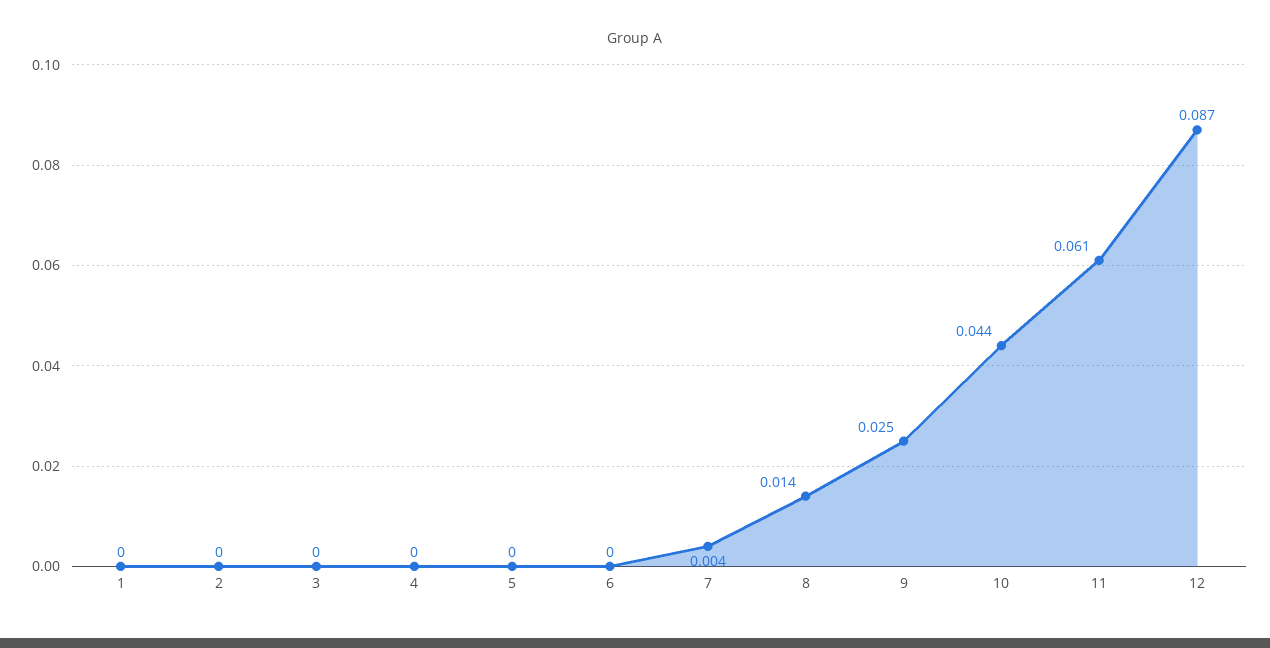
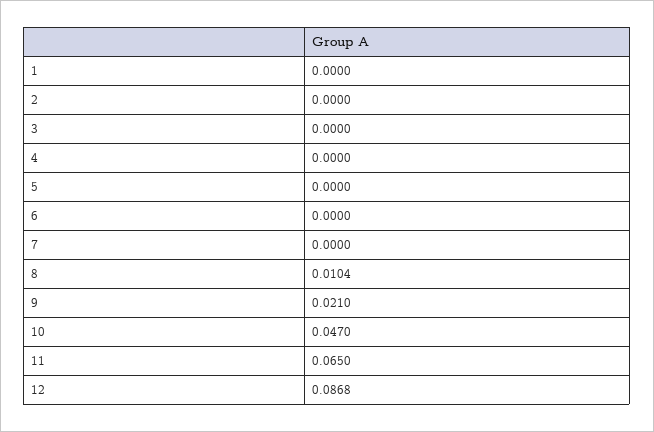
  {
    "1": 0,
    "2": 0,
    "3": 0,
    "4": 0,
    "5": 0,
    "6": 0,
-   "7": 0.004,
+   "7": 0,
-   "8": 0.014,
+   "8": 0.0104,
-   "9": 0.025,
+   "9": 0.021,
-   "10": 0.044,
+   "10": 0.047,
-   "11": 0.061,
+   "11": 0.065,
    "12": 0.0868
  }

